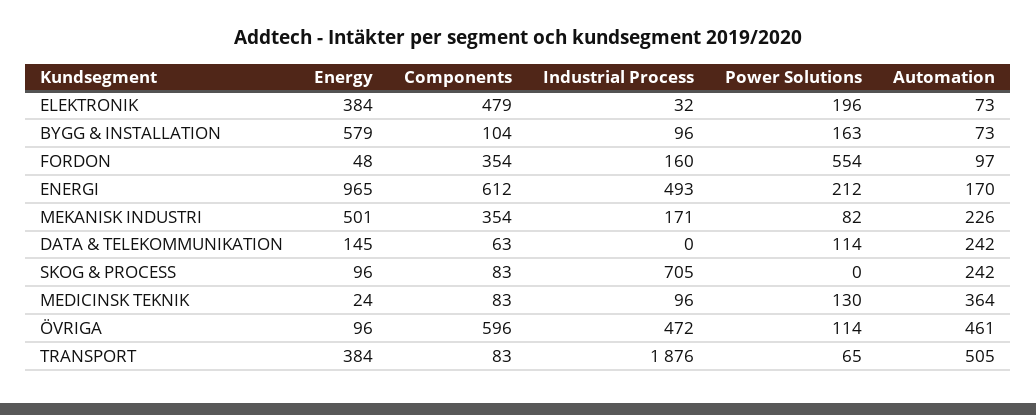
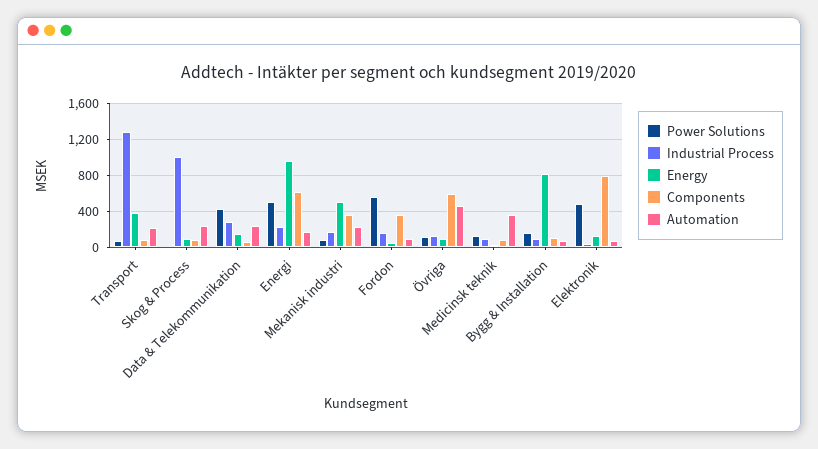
  {
    "Energy": {
-     "ELEKTRONIK": 384,
+     "ELEKTRONIK": 100,
-     "BYGG & INSTALLATION": 579,
+     "BYGG & INSTALLATION": 800,
      "FORDON": 48,
      "ENERGI": 965,
      "MEKANISK INDUSTRI": 501,
      "DATA & TELEKOMMUNIKATION": 145,
      "SKOG & PROCESS": 96,
      "MEDICINSK TEKNIK": 24,
      "ÖVRIGA": 96,
      "TRANSPORT": 384
    },
    "Components": {
-     "ELEKTRONIK": 479,
+     "ELEKTRONIK": 800,
      "BYGG & INSTALLATION": 104,
      "FORDON": 354,
      "ENERGI": 612,
      "MEKANISK INDUSTRI": 354,
      "DATA & TELEKOMMUNIKATION": 63,
      "SKOG & PROCESS": 83,
      "MEDICINSK TEKNIK": 83,
      "ÖVRIGA": 596,
      "TRANSPORT": 83
    },
    "Industrial Process": {
      "ELEKTRONIK": 32,
      "BYGG & INSTALLATION": 96,
      "FORDON": 160,
-     "ENERGI": 493,
+     "ENERGI": 200,
      "MEKANISK INDUSTRI": 171,
-     "DATA & TELEKOMMUNIKATION": 0,
+     "DATA & TELEKOMMUNIKATION": 300,
-     "SKOG & PROCESS": 705,
+     "SKOG & PROCESS": 1000,
      "MEDICINSK TEKNIK": 96,
-     "ÖVRIGA": 472,
+     "ÖVRIGA": 100,
-     "TRANSPORT": 1876
+     "TRANSPORT": 1300
    },
    "Power Solutions": {
-     "ELEKTRONIK": 196,
+     "ELEKTRONIK": 500,
      "BYGG & INSTALLATION": 163,
      "FORDON": 554,
-     "ENERGI": 212,
+     "ENERGI": 500,
      "MEKANISK INDUSTRI": 82,
-     "DATA & TELEKOMMUNIKATION": 114,
+     "DATA & TELEKOMMUNIKATION": 400,
      "SKOG & PROCESS": 0,
      "MEDICINSK TEKNIK": 130,
      "ÖVRIGA": 114,
      "TRANSPORT": 65
    },
    "Automation": {
      "ELEKTRONIK": 73,
      "BYGG & INSTALLATION": 73,
      "FORDON": 97,
      "ENERGI": 170,
      "MEKANISK INDUSTRI": 226,
      "DATA & TELEKOMMUNIKATION": 242,
      "SKOG & PROCESS": 242,
      "MEDICINSK TEKNIK": 364,
      "ÖVRIGA": 461,
-     "TRANSPORT": 505
+     "TRANSPORT": 200
    }
  }

